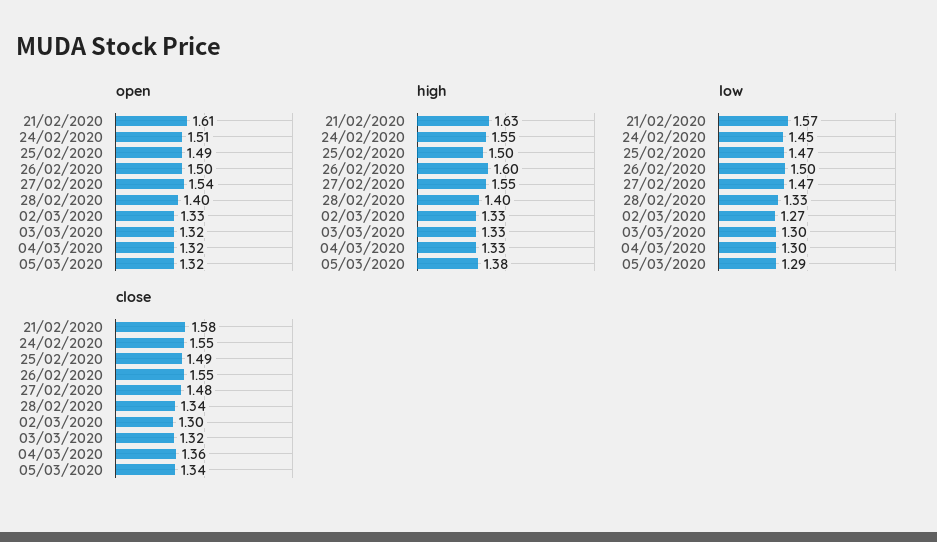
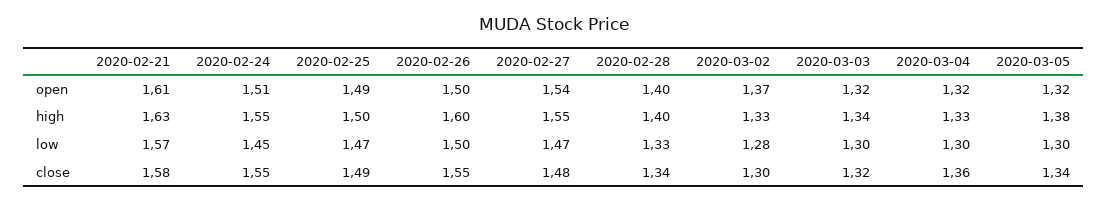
  {
    "open": {
      "21/02/2020": 1.61,
      "24/02/2020": 1.51,
      "25/02/2020": 1.49,
      "26/02/2020": 1.5,
      "27/02/2020": 1.54,
      "28/02/2020": 1.4,
-     "02/03/2020": 1.33,
+     "02/03/2020": 1.37,
      "03/03/2020": 1.32,
      "04/03/2020": 1.32,
      "05/03/2020": 1.32
    },
    "high": {
      "21/02/2020": 1.63,
      "24/02/2020": 1.55,
      "25/02/2020": 1.5,
      "26/02/2020": 1.6,
      "27/02/2020": 1.55,
      "28/02/2020": 1.4,
      "02/03/2020": 1.33,
-     "03/03/2020": 1.33,
+     "03/03/2020": 1.34,
      "04/03/2020": 1.33,
      "05/03/2020": 1.38
    },
    "low": {
      "21/02/2020": 1.57,
      "24/02/2020": 1.45,
      "25/02/2020": 1.47,
      "26/02/2020": 1.5,
      "27/02/2020": 1.47,
      "28/02/2020": 1.33,
-     "02/03/2020": 1.27,
+     "02/03/2020": 1.28,
      "03/03/2020": 1.3,
      "04/03/2020": 1.3,
-     "05/03/2020": 1.29
+     "05/03/2020": 1.3
    },
    "close": {
      "21/02/2020": 1.58,
      "24/02/2020": 1.55,
      "25/02/2020": 1.49,
      "26/02/2020": 1.55,
      "27/02/2020": 1.48,
      "28/02/2020": 1.34,
      "02/03/2020": 1.3,
      "03/03/2020": 1.32,
      "04/03/2020": 1.36,
      "05/03/2020": 1.34
    }
  }

